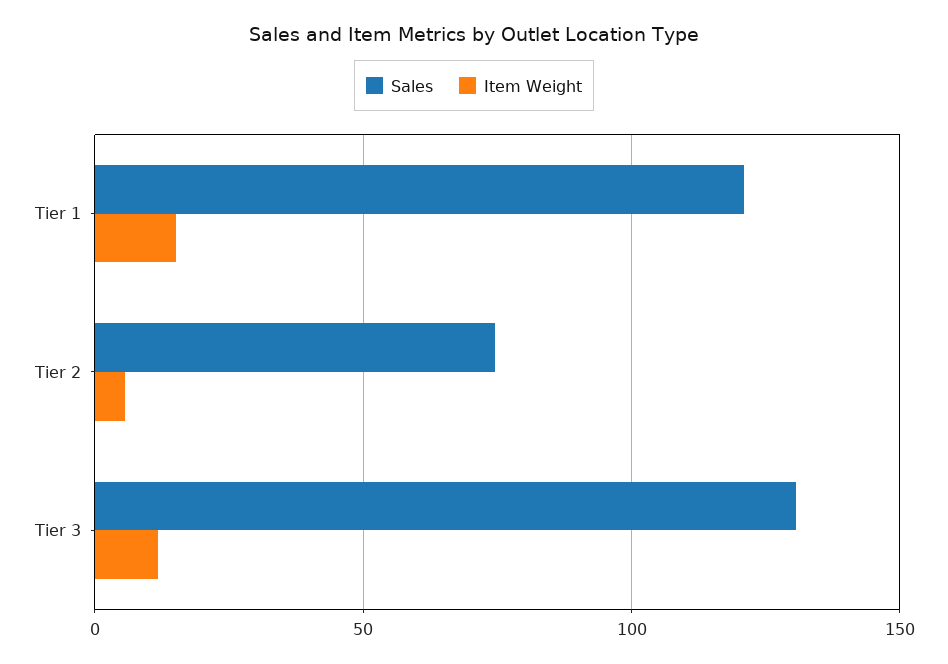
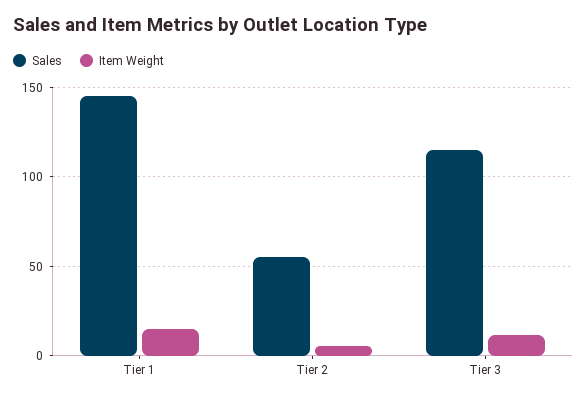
  {
    "Sales": {
-     "Tier 1": 120,
+     "Tier 1": 145,
-     "Tier 2": 75,
+     "Tier 2": 55,
-     "Tier 3": 130
+     "Tier 3": 115
    },
    "Item Weight": {
      "Tier 1": 15,
      "Tier 2": 5,
      "Tier 3": 10
    }
  }

